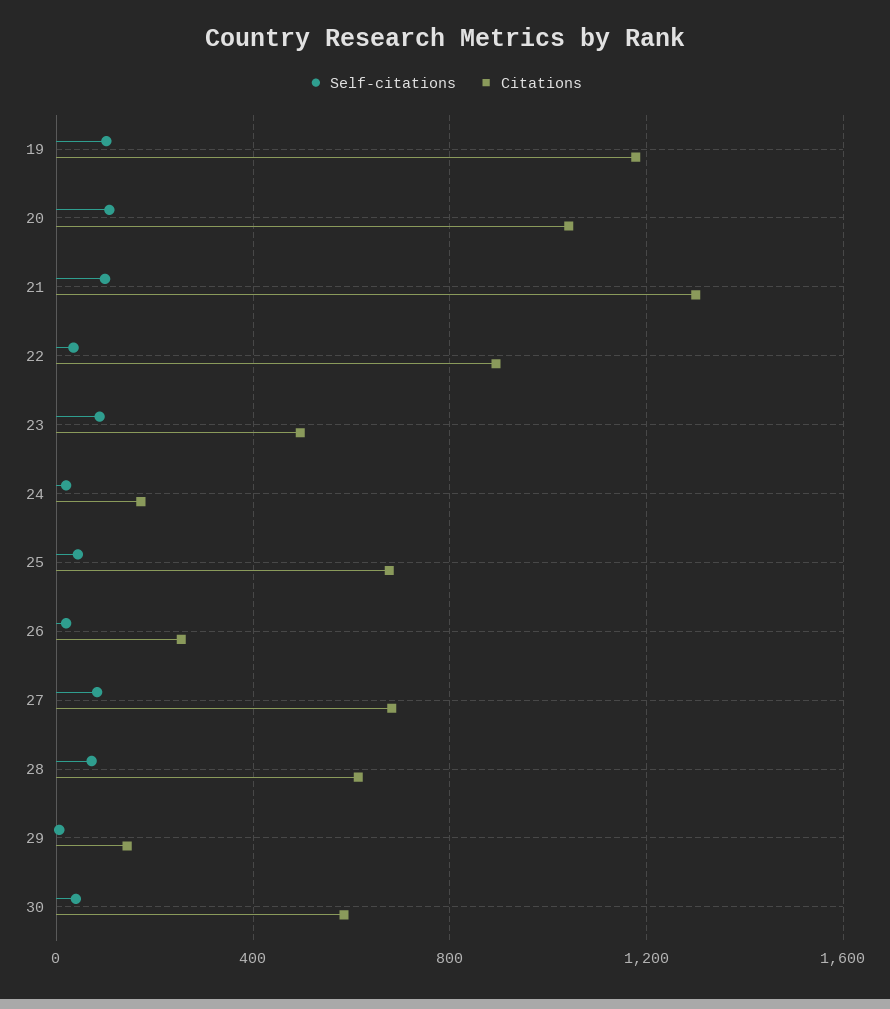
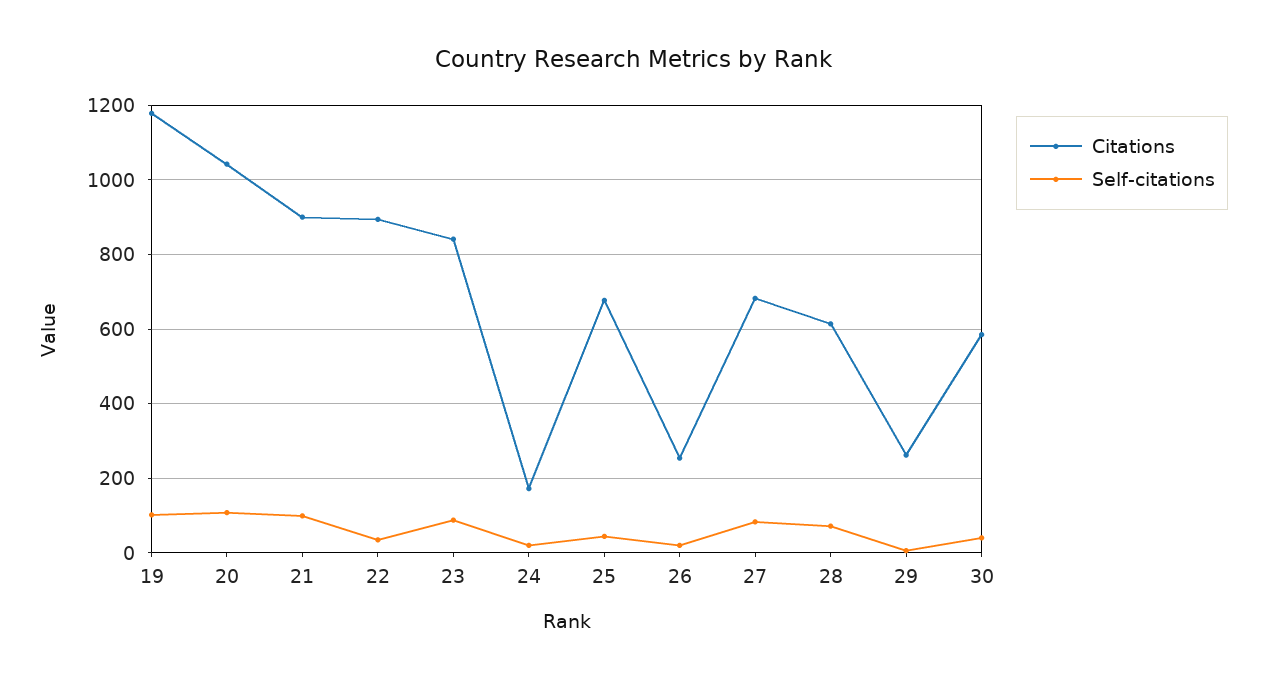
  {
    "Self-citations": {
      "19": 100,
      "20": 100,
      "21": 100,
      "22": 40,
      "23": 80,
      "24": 20,
      "25": 40,
      "26": 20,
      "27": 80,
      "28": 80,
      "29": 0,
      "30": 40
    },
    "Citations": {
      "19": 1180,
      "20": 1040,
-     "21": 1300,
+     "21": 900,
      "22": 900,
-     "23": 500,
+     "23": 840,
      "24": 180,
      "25": 680,
      "26": 260,
      "27": 680,
      "28": 620,
-     "29": 150,
+     "29": 260,
      "30": 580
    }
  }

